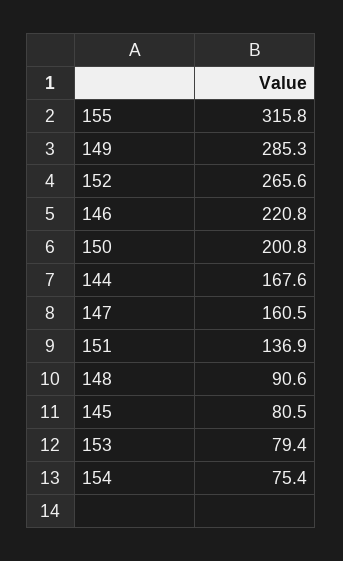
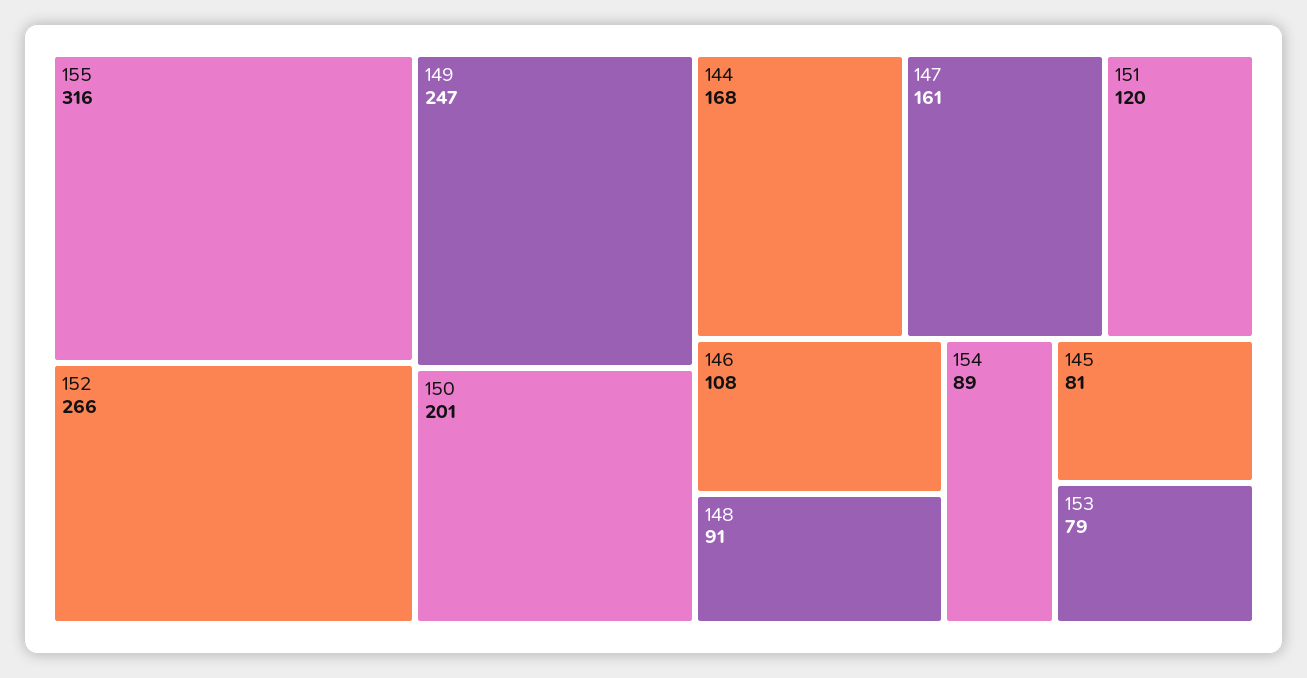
  {
    "155": 315.8,
-   "149": 285.3,
+   "149": 247,
    "152": 265.6,
-   "146": 220.8,
+   "146": 108,
    "150": 200.8,
    "144": 167.6,
    "147": 160.5,
-   "151": 136.9,
+   "151": 120,
    "148": 90.6,
    "145": 80.5,
    "153": 79.4,
-   "154": 75.4
+   "154": 89
  }

